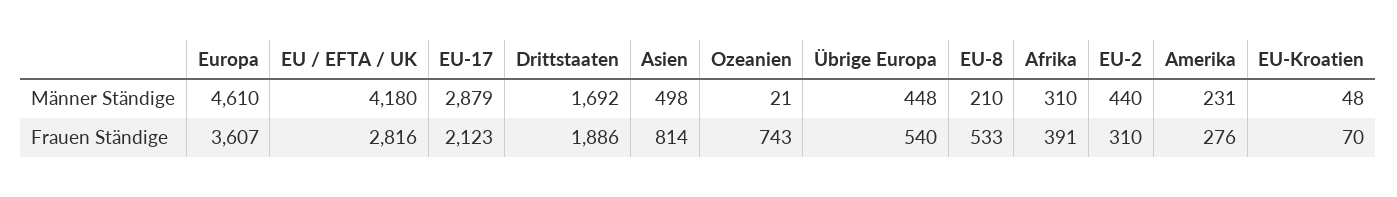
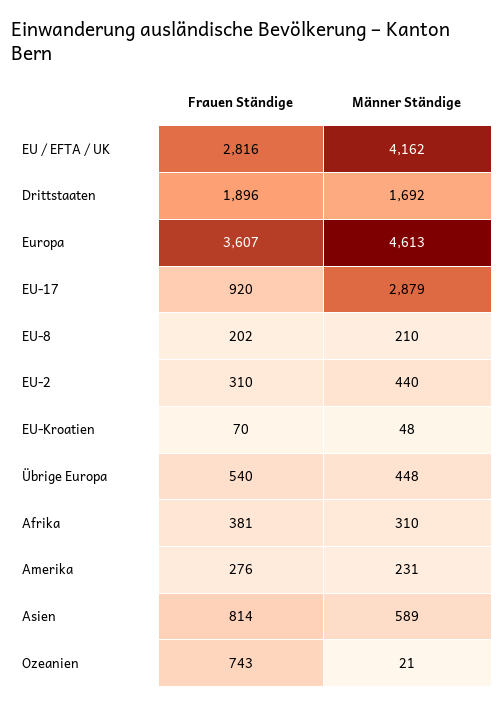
  {
    "Europa": {
-     "Männer Ständige": 4610,
+     "Männer Ständige": 4613,
      "Frauen Ständige": 3607
    },
    "EU / EFTA / UK": {
-     "Männer Ständige": 4180,
+     "Männer Ständige": 4162,
      "Frauen Ständige": 2816
    },
    "EU-17": {
      "Männer Ständige": 2879,
-     "Frauen Ständige": 2123
+     "Frauen Ständige": 920
    },
    "Drittstaaten": {
      "Männer Ständige": 1692,
-     "Frauen Ständige": 1886
+     "Frauen Ständige": 1896
    },
    "Asien": {
-     "Männer Ständige": 498,
+     "Männer Ständige": 589,
      "Frauen Ständige": 814
    },
    "Ozeanien": {
      "Männer Ständige": 21,
      "Frauen Ständige": 743
    },
    "Übrige Europa": {
      "Männer Ständige": 448,
      "Frauen Ständige": 540
    },
    "EU-8": {
      "Männer Ständige": 210,
-     "Frauen Ständige": 533
+     "Frauen Ständige": 202
    },
    "Afrika": {
      "Männer Ständige": 310,
-     "Frauen Ständige": 391
+     "Frauen Ständige": 381
    },
    "EU-2": {
      "Männer Ständige": 440,
      "Frauen Ständige": 310
    },
    "Amerika": {
      "Männer Ständige": 231,
      "Frauen Ständige": 276
    },
    "EU-Kroatien": {
      "Männer Ständige": 48,
      "Frauen Ständige": 70
    }
  }

